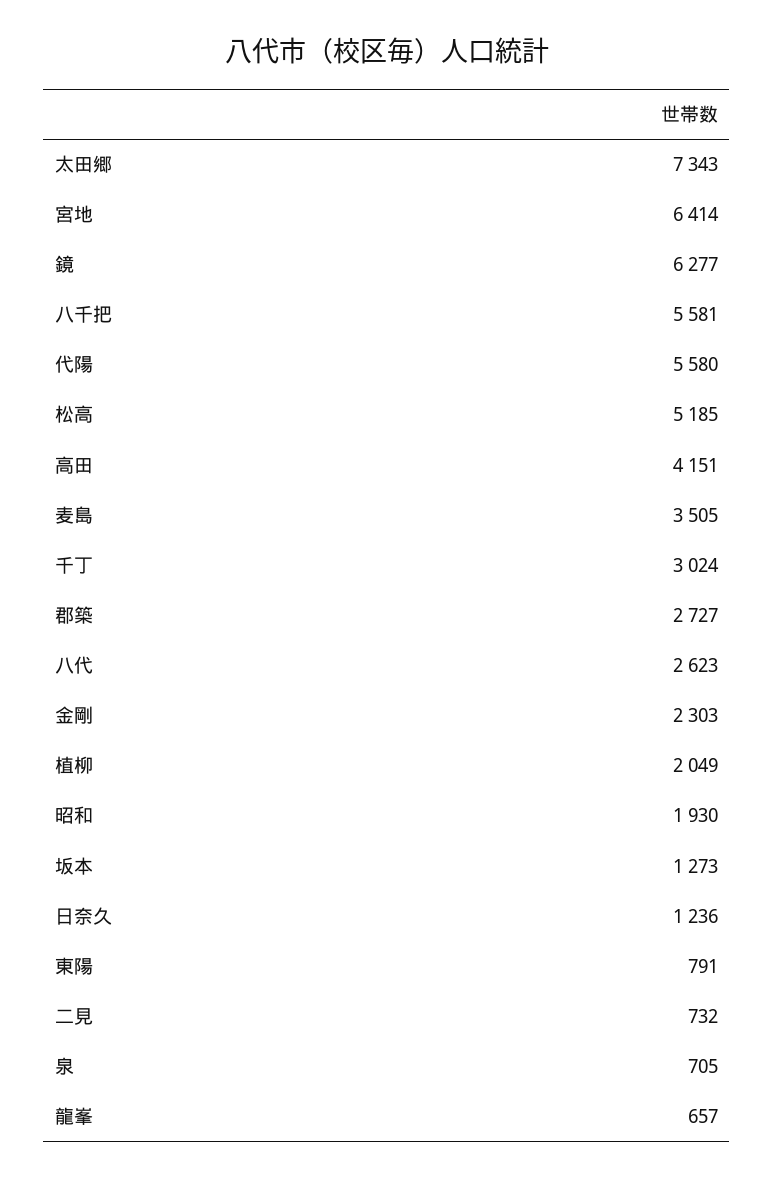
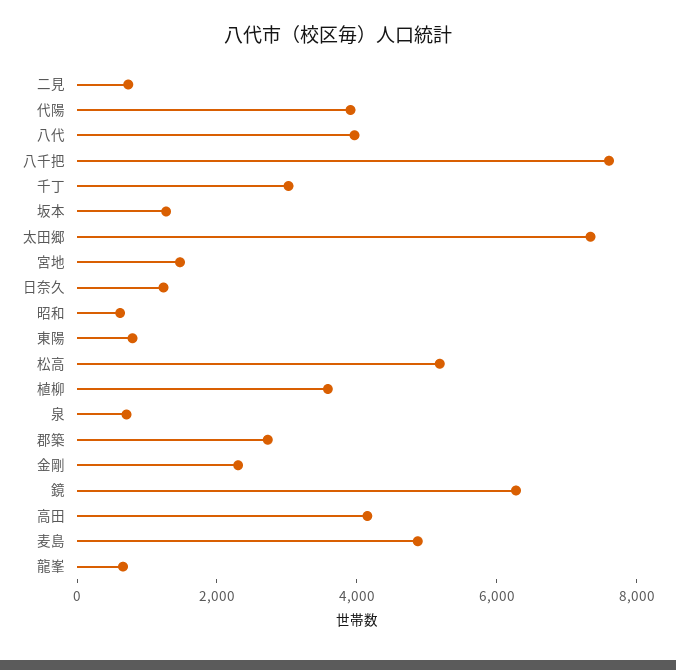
  {
    "太田郷": 7343,
-   "宮地": 6414,
+   "宮地": 1500,
    "鏡": 6277,
-   "八千把": 5581,
+   "八千把": 7500,
-   "代陽": 5580,
+   "代陽": 4000,
    "松高": 5185,
    "高田": 4151,
-   "麦島": 3505,
+   "麦島": 5000,
    "千丁": 3024,
    "郡築": 2727,
-   "八代": 2623,
+   "八代": 4000,
    "金剛": 2303,
-   "植柳": 2049,
+   "植柳": 3500,
-   "昭和": 1930,
+   "昭和": 500,
    "坂本": 1273,
    "日奈久": 1236,
    "東陽": 791,
    "二見": 732,
    "泉": 705,
    "龍峯": 657
  }

